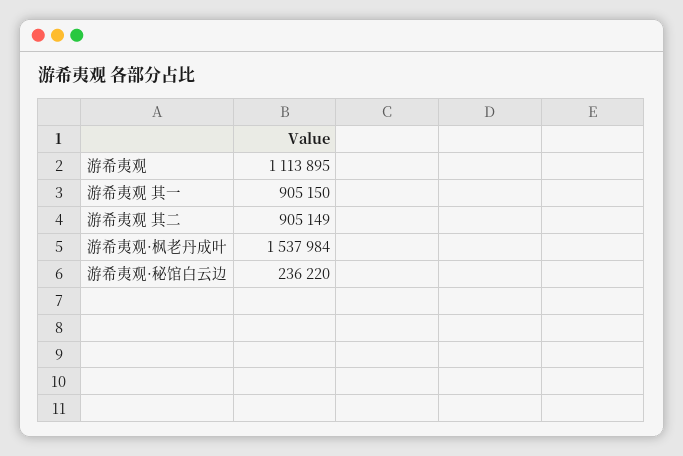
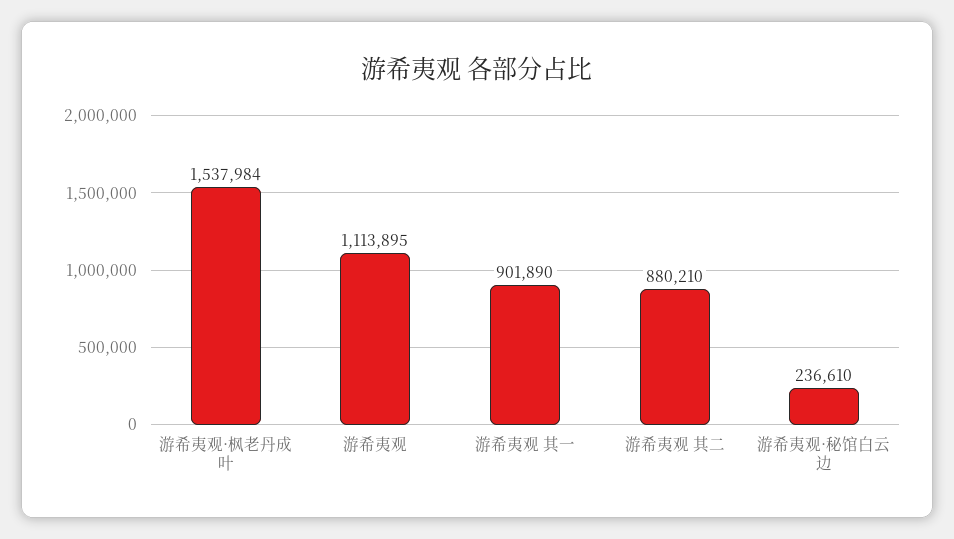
  {
    "游希夷观": 1113895,
-   "游希夷观 其一": 905150,
+   "游希夷观 其一": 901890,
-   "游希夷观 其二": 905149,
+   "游希夷观 其二": 880210,
    "游希夷观·枫老丹成叶": 1537984,
-   "游希夷观·秘馆白云边": 236220
+   "游希夷观·秘馆白云边": 236610
  }

